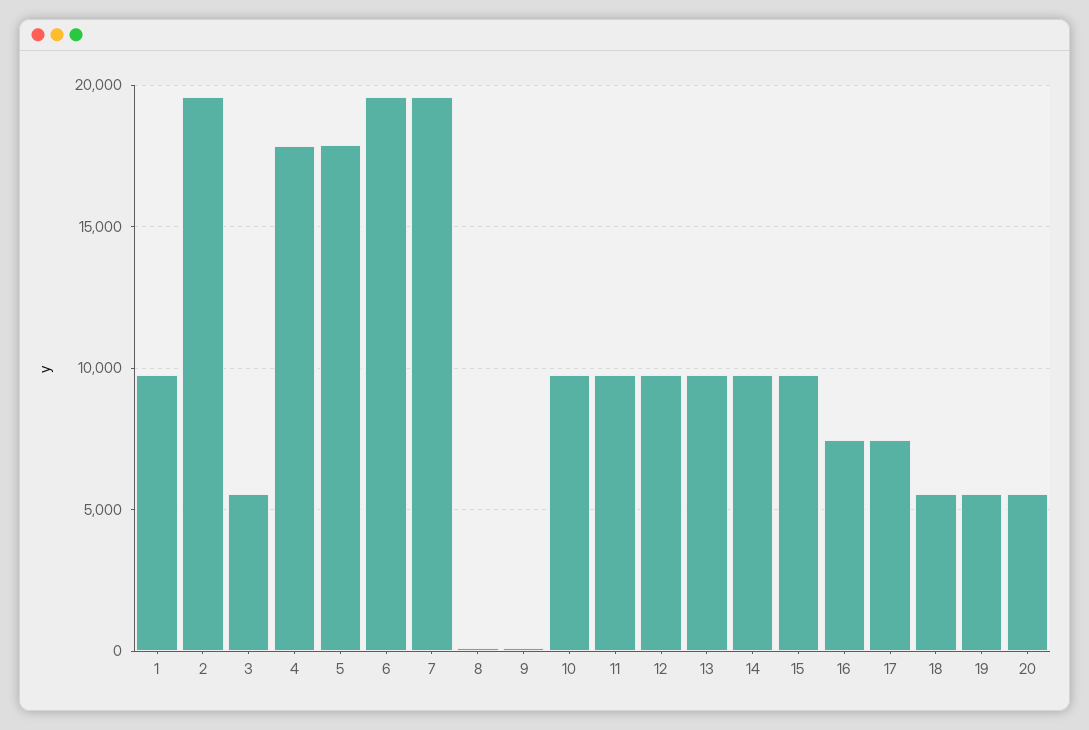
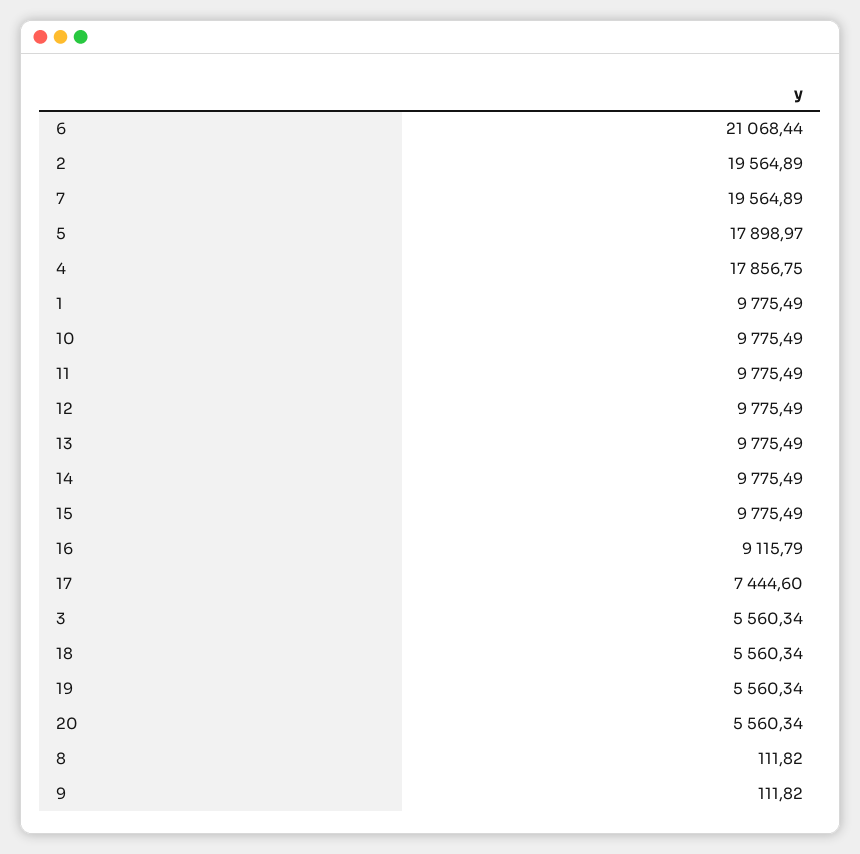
  {
    "1": 9775.49,
    "2": 19564.89,
    "3": 5560.34,
    "4": 17856.75,
    "5": 17898.97,
-   "6": 19500,
+   "6": 21068.44,
    "7": 19564.89,
    "8": 111.82,
    "9": 111.82,
    "10": 9775.49,
    "11": 9775.49,
    "12": 9775.49,
    "13": 9775.49,
    "14": 9775.49,
    "15": 9775.49,
-   "16": 7500,
+   "16": 9115.79,
    "17": 7444.6,
    "18": 5560.34,
    "19": 5560.34,
    "20": 5560.34
  }

